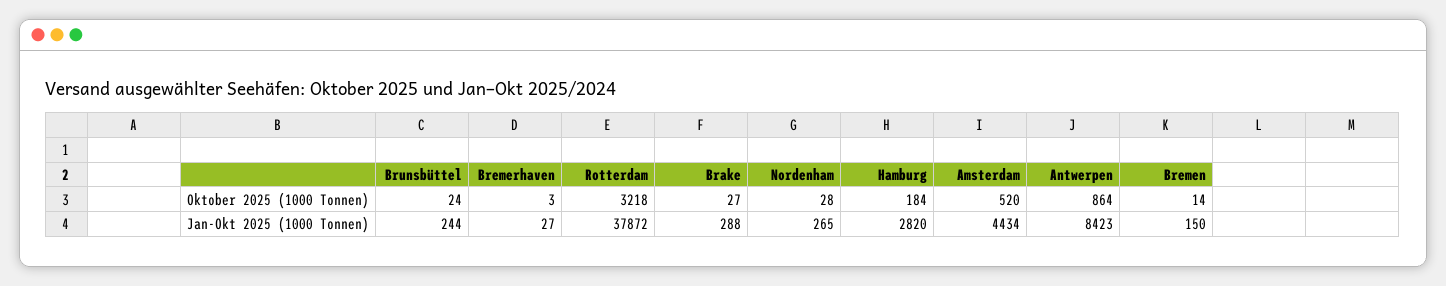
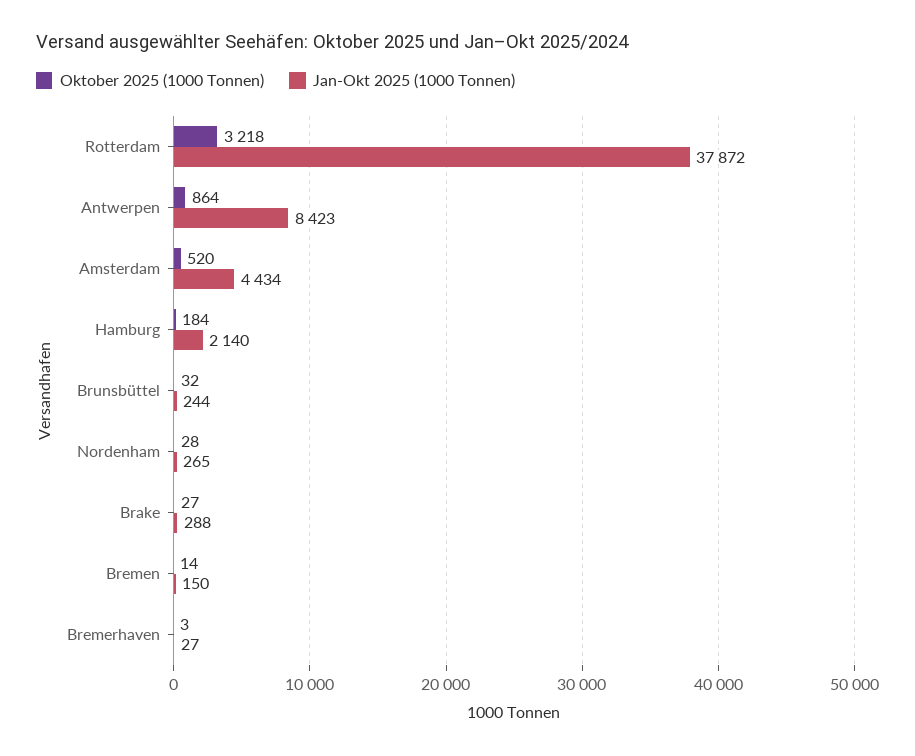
  {
    "Oktober 2025 (1000 Tonnen)": {
-     "Brunsbüttel": 24,
+     "Brunsbüttel": 32,
      "Bremerhaven": 3,
      "Rotterdam": 3218,
      "Brake": 27,
      "Nordenham": 28,
      "Hamburg": 184,
      "Amsterdam": 520,
      "Antwerpen": 864,
      "Bremen": 14
    },
    "Jan-Okt 2025 (1000 Tonnen)": {
      "Brunsbüttel": 244,
      "Bremerhaven": 27,
      "Rotterdam": 37872,
      "Brake": 288,
      "Nordenham": 265,
-     "Hamburg": 2820,
+     "Hamburg": 2140,
      "Amsterdam": 4434,
      "Antwerpen": 8423,
      "Bremen": 150
    }
  }

